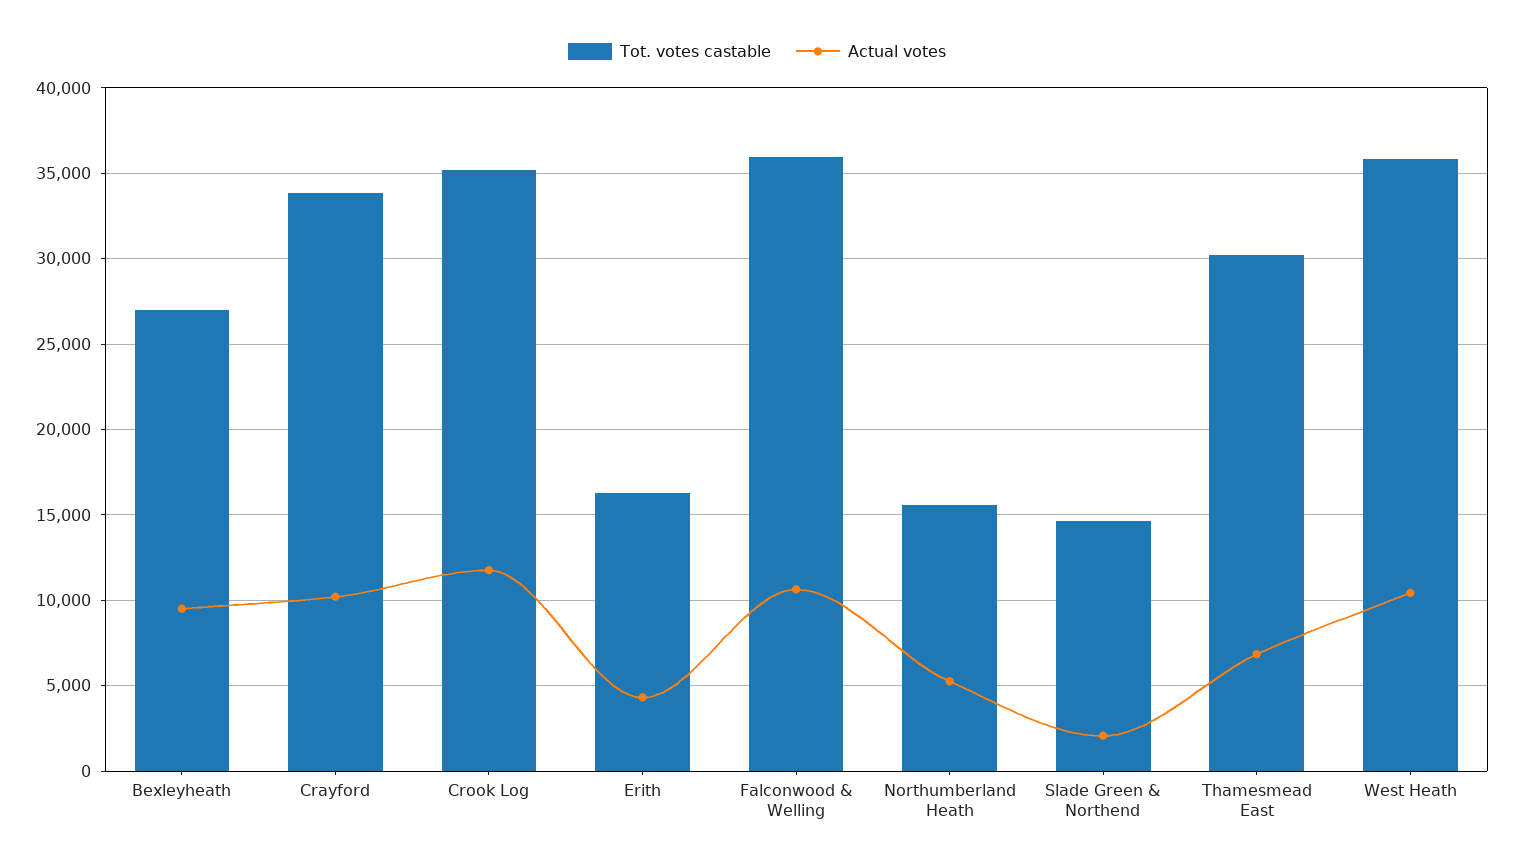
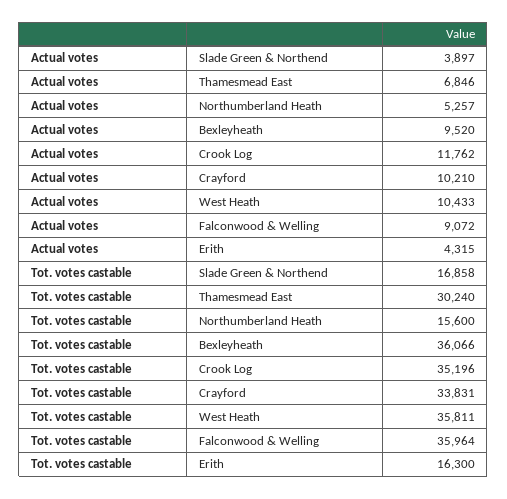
  {
    "Tot. votes castable": {
-     "Bexleyheath": 27000,
+     "Bexleyheath": 36066,
      "Crayford": 33831,
      "Crook Log": 35196,
      "Erith": 16300,
      "Falconwood & Welling": 35964,
      "Northumberland Heath": 15600,
-     "Slade Green & Northend": 14500,
+     "Slade Green & Northend": 16858,
      "Thamesmead East": 30240,
      "West Heath": 35811
    },
    "Actual votes": {
      "Bexleyheath": 9520,
      "Crayford": 10210,
      "Crook Log": 11762,
      "Erith": 4315,
-     "Falconwood & Welling": 10500,
+     "Falconwood & Welling": 9072,
      "Northumberland Heath": 5257,
-     "Slade Green & Northend": 2000,
+     "Slade Green & Northend": 3897,
      "Thamesmead East": 6846,
      "West Heath": 10433
    }
  }

